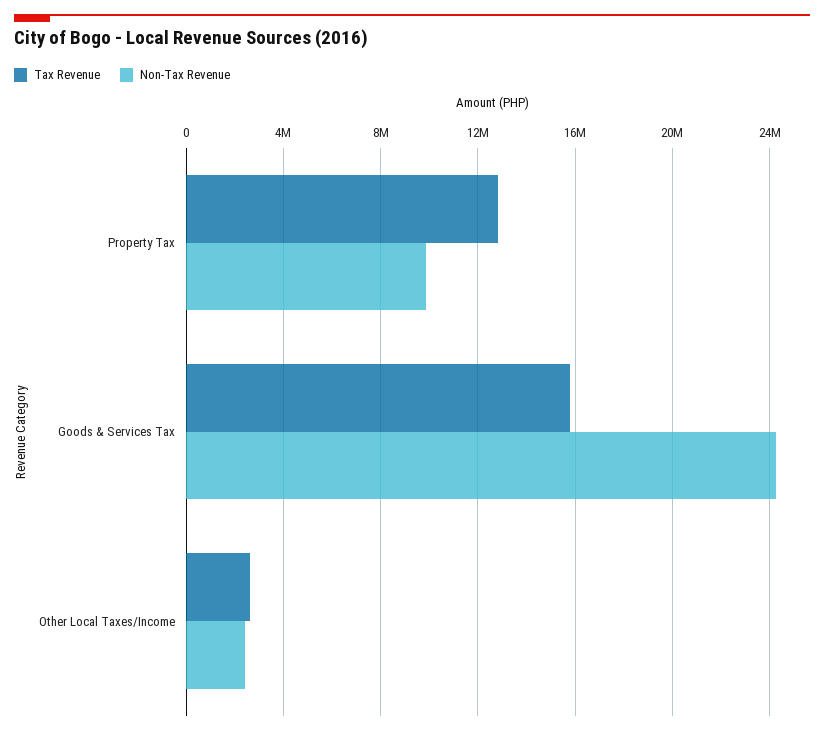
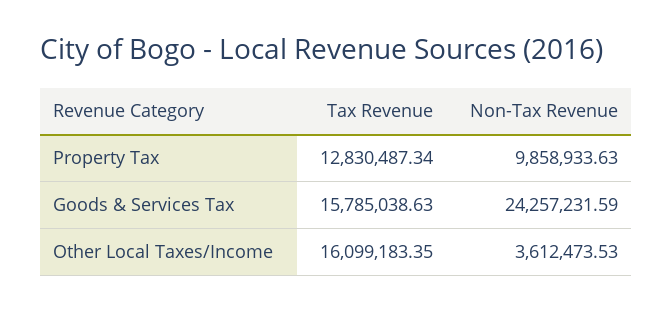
  {
    "Tax Revenue": {
      "Property Tax": 12830487.34,
      "Goods & Services Tax": 15785038.63,
-     "Other Local Taxes/Income": 2500000
+     "Other Local Taxes/Income": 16099183.35
    },
    "Non-Tax Revenue": {
      "Property Tax": 9858933.63,
      "Goods & Services Tax": 24257231.59,
-     "Other Local Taxes/Income": 2500000
+     "Other Local Taxes/Income": 3612473.53
    }
  }

